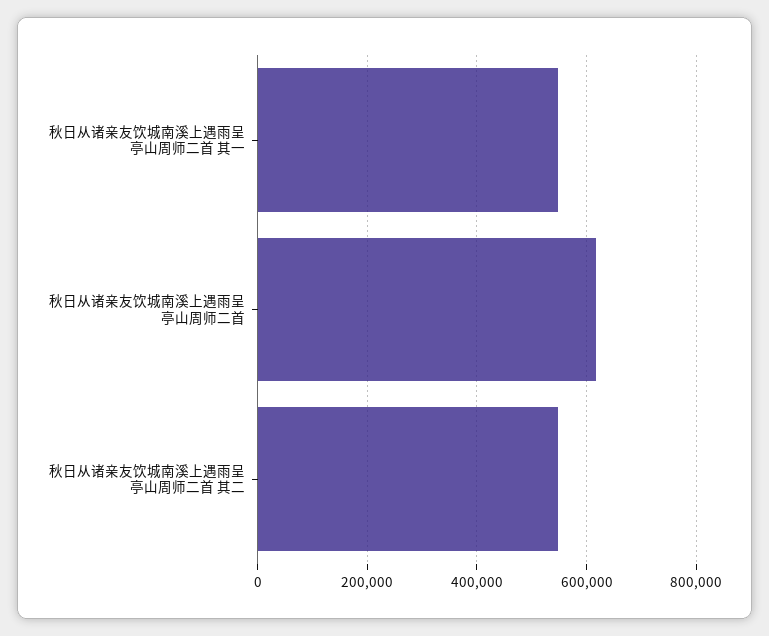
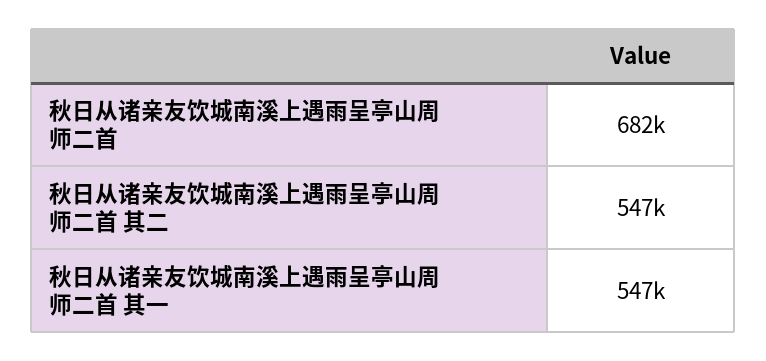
  {
    "秋日从诸亲友饮城南溪上遇雨呈亭山周师二首 其一": 547000,
-   "秋日从诸亲友饮城南溪上遇雨呈亭山周师二首": 620000,
+   "秋日从诸亲友饮城南溪上遇雨呈亭山周师二首": 682000,
    "秋日从诸亲友饮城南溪上遇雨呈亭山周师二首 其二": 547000
  }

